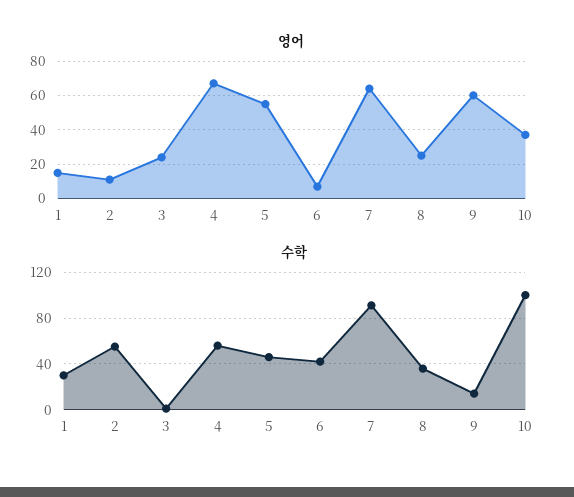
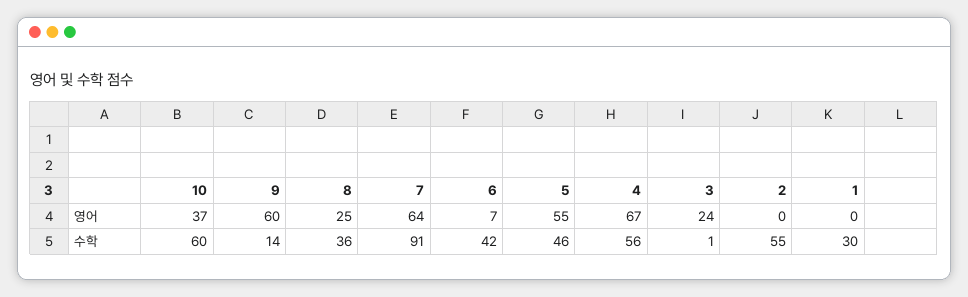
  {
    "영어": {
-     "1": 15,
+     "1": 0,
-     "2": 10,
+     "2": 0,
      "3": 24,
      "4": 67,
      "5": 55,
      "6": 7,
      "7": 64,
      "8": 25,
      "9": 60,
      "10": 37
    },
    "수학": {
      "1": 30,
      "2": 55,
      "3": 1,
      "4": 56,
      "5": 46,
      "6": 42,
      "7": 91,
      "8": 36,
      "9": 14,
-     "10": 100
+     "10": 60
    }
  }

